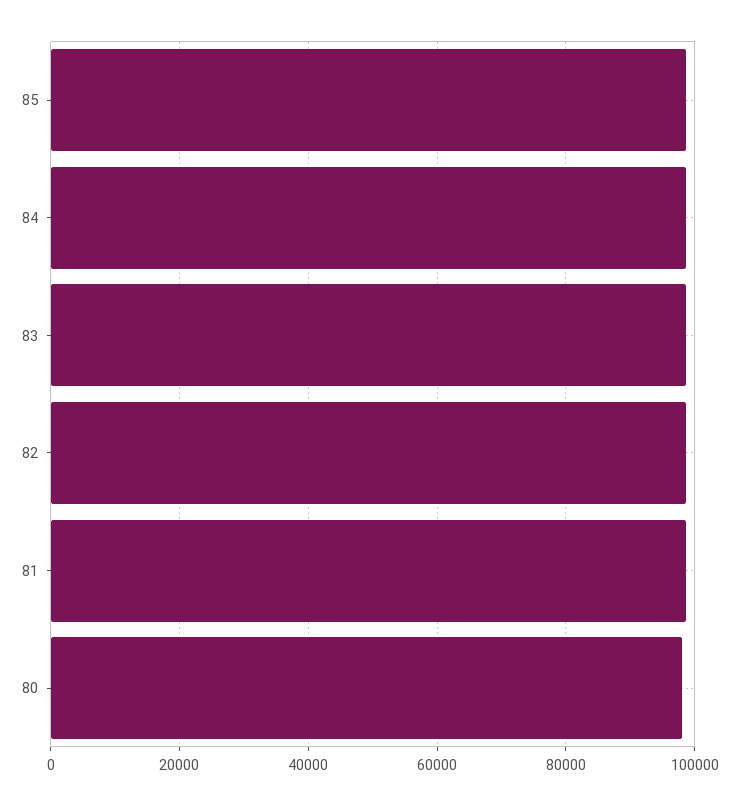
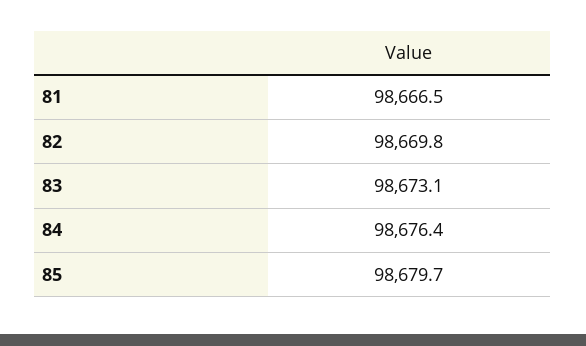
  {
    "85": 98679.7,
    "84": 98676.4,
    "83": 98673.1,
    "82": 98669.8,
-   "81": 98666.5,
+   "81": 98666.5
-   "80": 98000
  }

